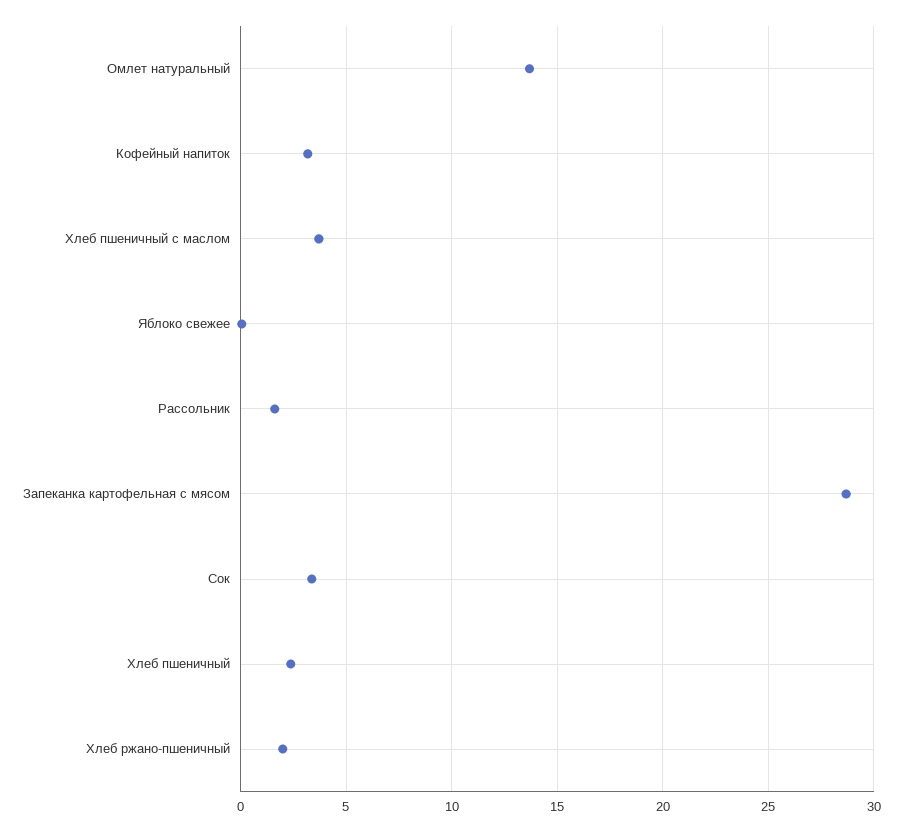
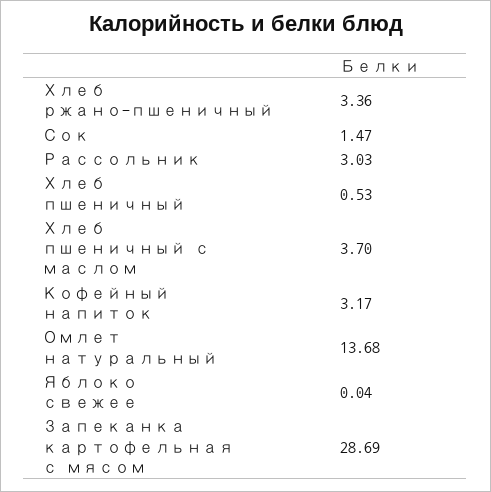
  {
    "Омлет натуральный": 13.68,
    "Кофейный напиток": 3.17,
    "Хлеб пшеничный с маслом": 3.7,
    "Яблоко свежее": 0.04,
-   "Рассольник": 1.5,
+   "Рассольник": 3.03,
    "Запеканка картофельная с мясом": 28.69,
-   "Сок": 3.5,
+   "Сок": 1.47,
-   "Хлеб пшеничный": 2.5,
+   "Хлеб пшеничный": 0.53,
-   "Хлеб ржано-пшеничный": 2
+   "Хлеб ржано-пшеничный": 3.36
  }

